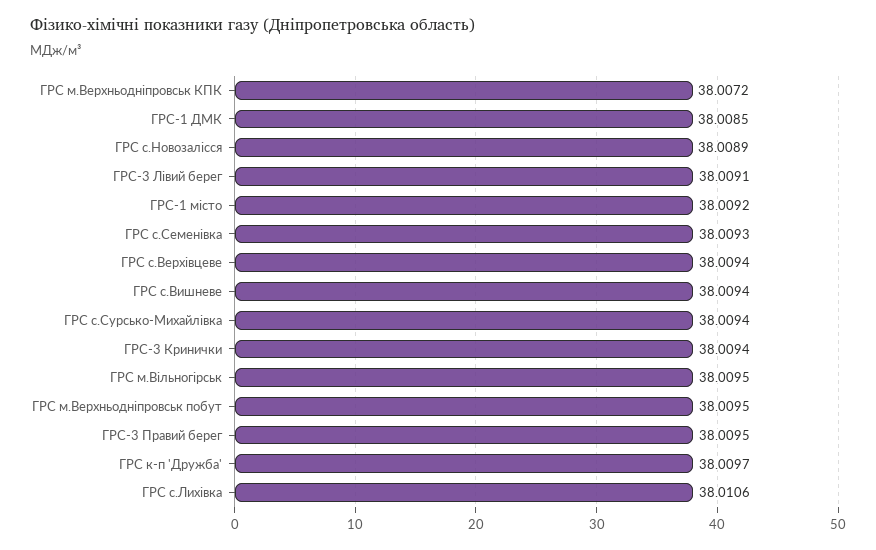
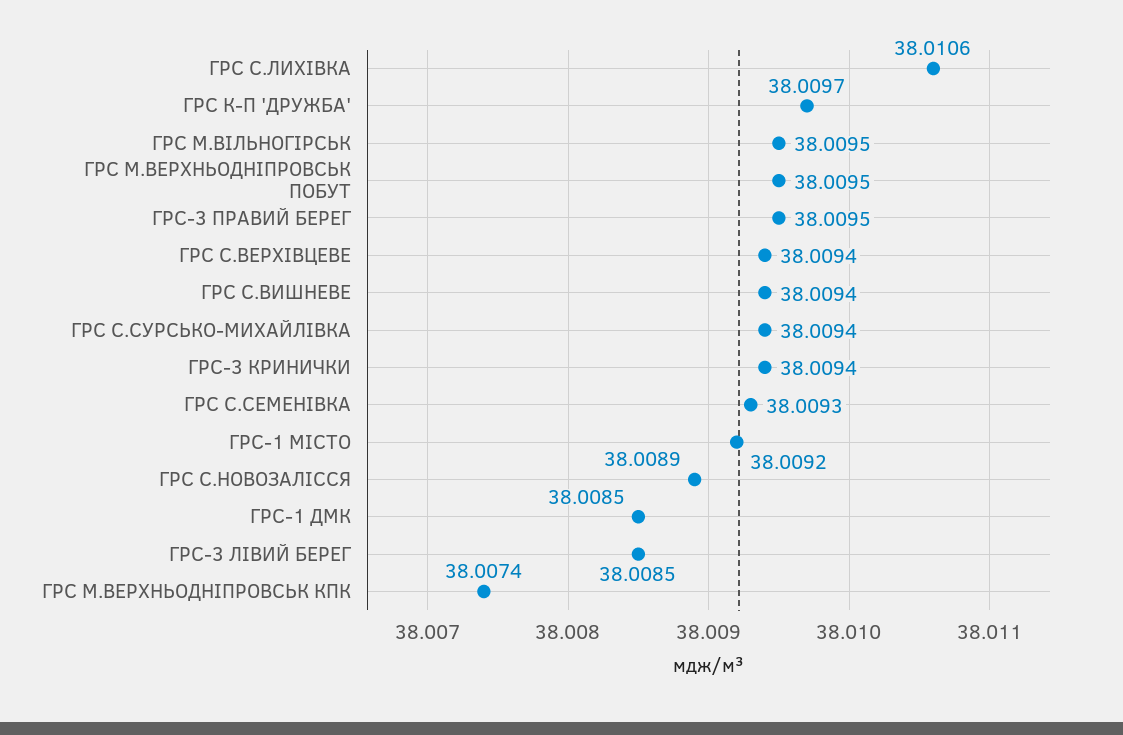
  {
-   "ГРС м.Верхньодніпровськ КПК": 38.0072,
+   "ГРС м.Верхньодніпровськ КПК": 38.0074,
    "ГРС-1 ДМК": 38.0085,
    "ГРС с.Новозалiсся": 38.0089,
-   "ГРС-3 Лівий берег": 38.0091,
+   "ГРС-3 Лівий берег": 38.0085,
    "ГРС-1 місто": 38.0092,
    "ГРС с.Семенівка": 38.0093,
    "ГРС с.Верхівцеве": 38.0094,
    "ГРС с.Вишневе": 38.0094,
    "ГРС с.Сурсько-Михайлівка": 38.0094,
    "ГРС-3 Кринички": 38.0094,
    "ГРС м.Вільногірськ": 38.0095,
    "ГРС м.Верхньодніпровськ побут": 38.0095,
    "ГРС-3 Правий берег": 38.0095,
    "ГРС к-п 'Дружба'": 38.0097,
    "ГРС с.Лихівка": 38.0106
  }

